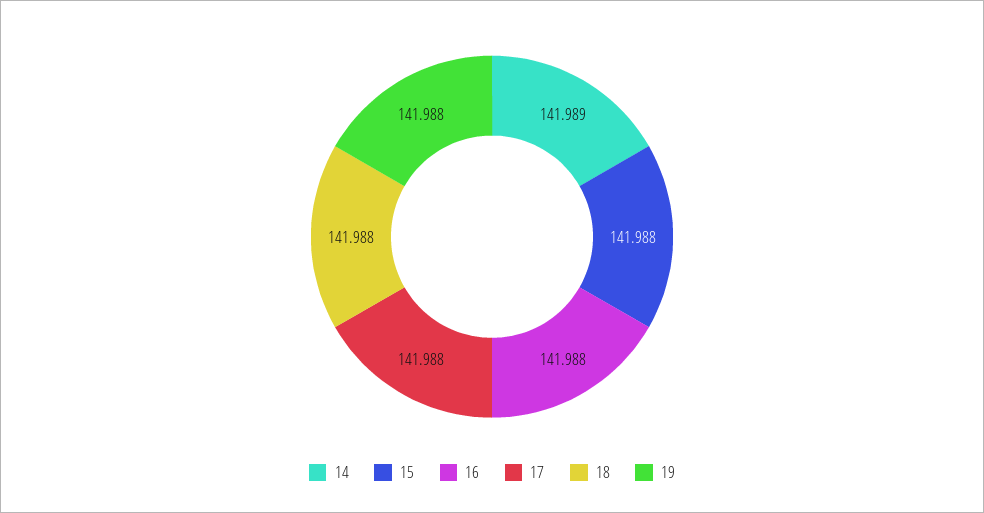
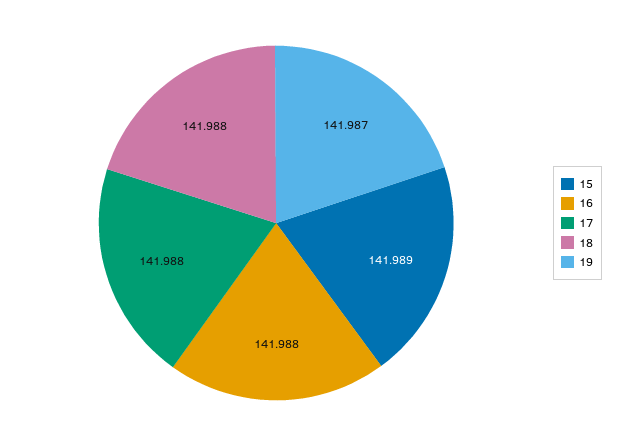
  {
-   "14": 141.989,
-   "15": 141.988,
+   "15": 141.989,
    "16": 141.988,
    "17": 141.988,
    "18": 141.988,
-   "19": 141.988
+   "19": 141.987
  }

